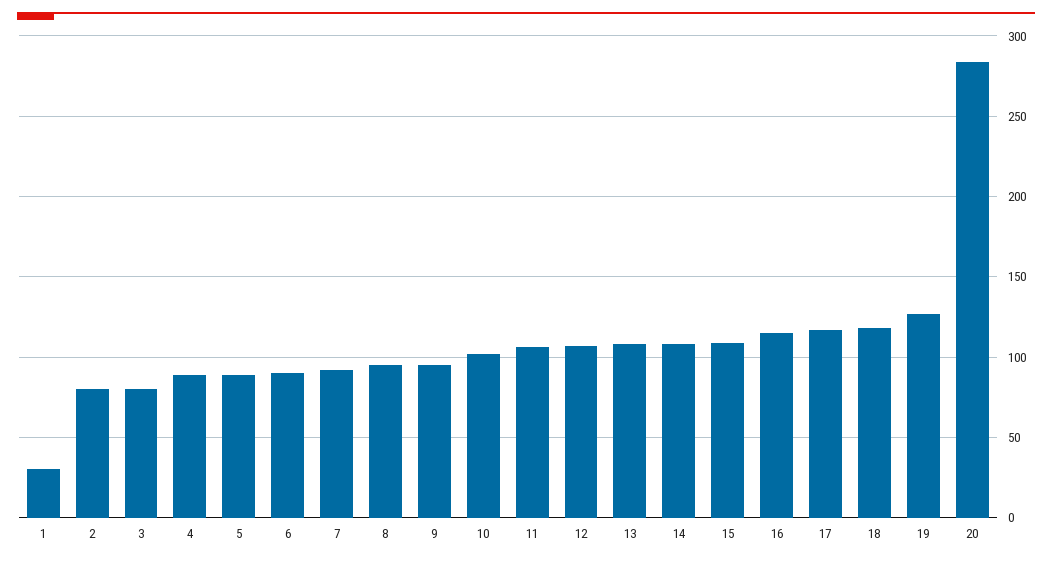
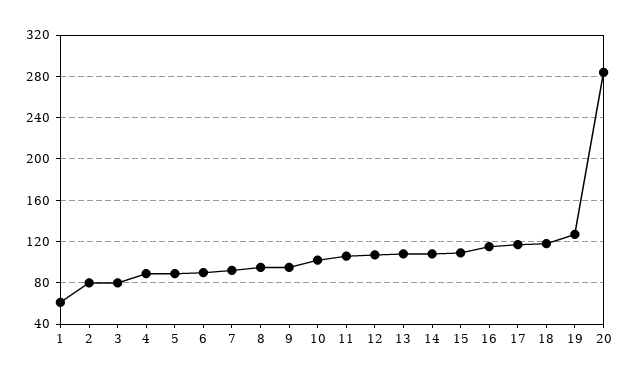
  {
-   "1": 30,
+   "1": 60,
    "2": 80,
    "3": 80,
    "4": 90,
    "5": 90,
    "6": 90,
    "7": 90,
    "8": 95,
    "9": 95,
    "10": 100,
    "11": 105,
    "12": 105,
    "13": 110,
    "14": 110,
    "15": 110,
    "16": 115,
    "17": 115,
    "18": 120,
    "19": 125,
    "20": 285
  }

